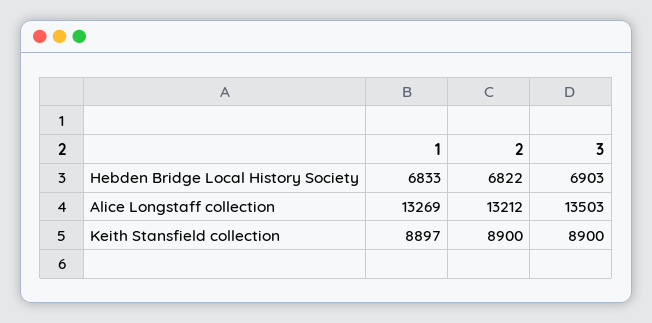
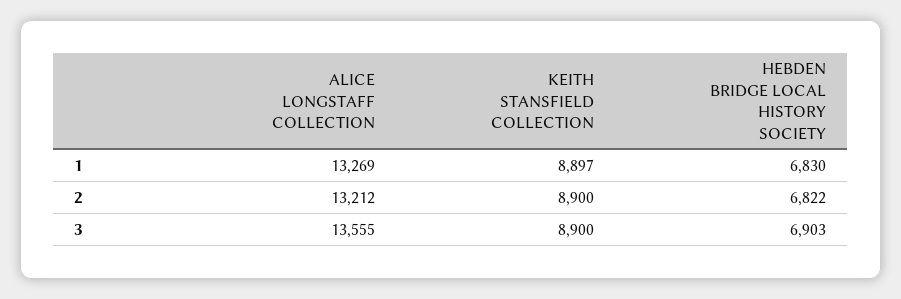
  {
    "1": {
-     "Hebden Bridge Local History Society": 6833,
+     "Hebden Bridge Local History Society": 6830,
      "Alice Longstaff collection": 13269,
      "Keith Stansfield collection": 8897
    },
    "2": {
      "Hebden Bridge Local History Society": 6822,
      "Alice Longstaff collection": 13212,
      "Keith Stansfield collection": 8900
    },
    "3": {
      "Hebden Bridge Local History Society": 6903,
-     "Alice Longstaff collection": 13503,
+     "Alice Longstaff collection": 13555,
      "Keith Stansfield collection": 8900
    }
  }

